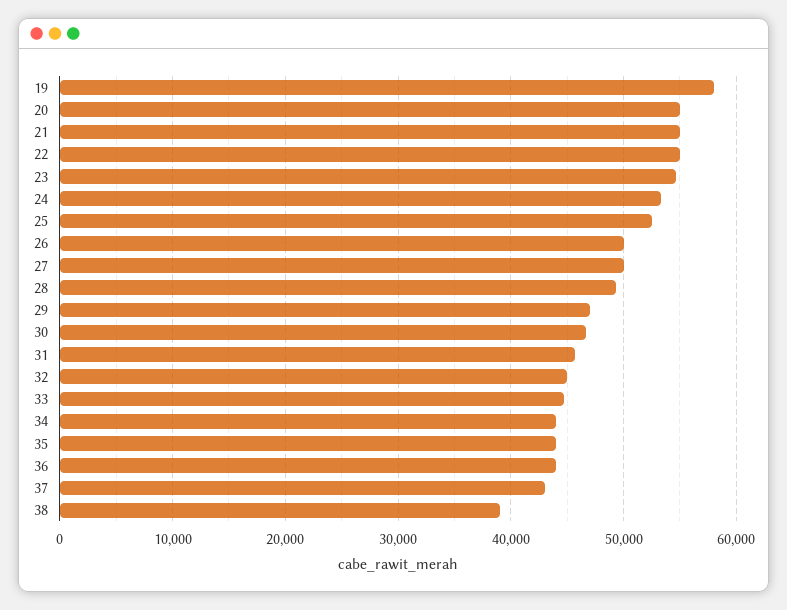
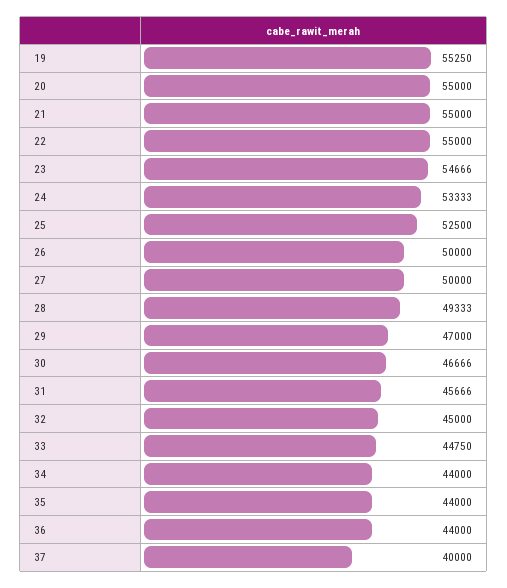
  {
-   "19": 58000,
+   "19": 55250,
    "20": 55000,
    "21": 55000,
    "22": 55000,
    "23": 54666,
    "24": 53333,
    "25": 52500,
    "26": 50000,
    "27": 50000,
    "28": 49333,
    "29": 47000,
    "30": 46666,
    "31": 45666,
    "32": 45000,
    "33": 44750,
    "34": 44000,
    "35": 44000,
    "36": 44000,
-   "37": 43000,
+   "37": 40000
-   "38": 39000
  }

